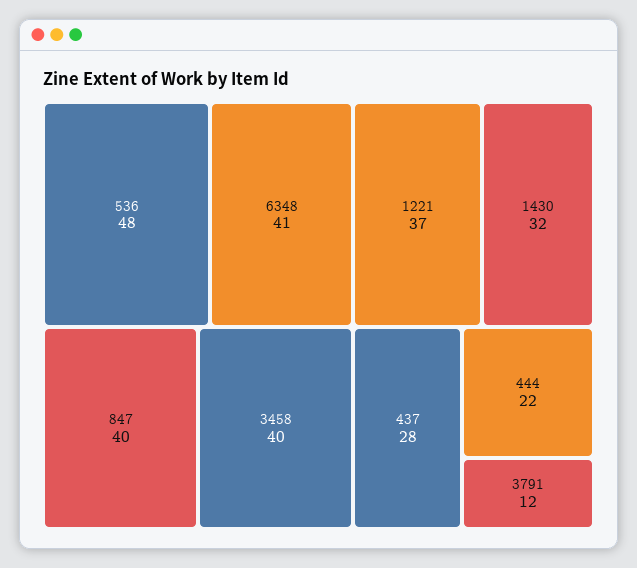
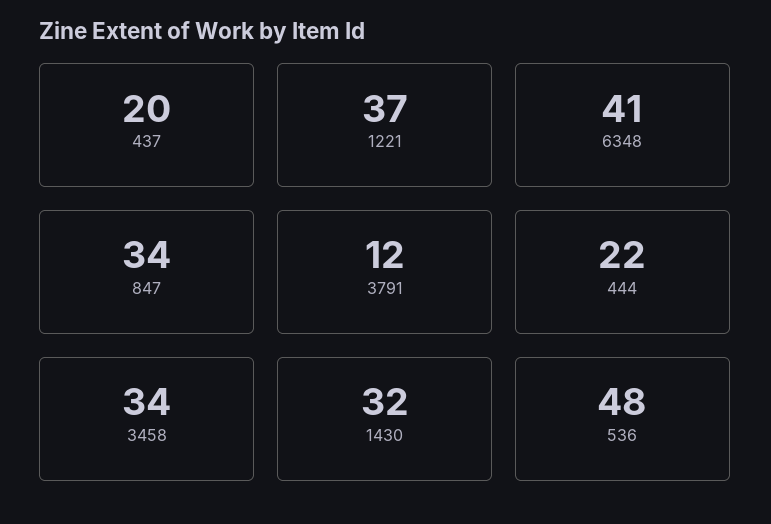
  {
    "536": 48,
    "6348": 41,
-   "847": 40,
+   "847": 34,
-   "3458": 40,
+   "3458": 34,
    "1221": 37,
    "1430": 32,
-   "437": 28,
+   "437": 20,
    "444": 22,
    "3791": 12
  }

